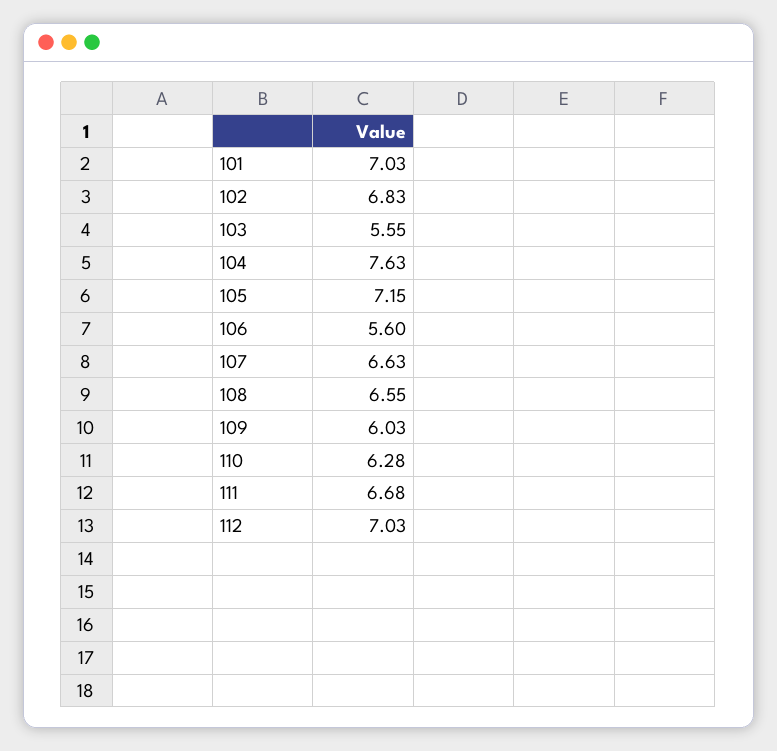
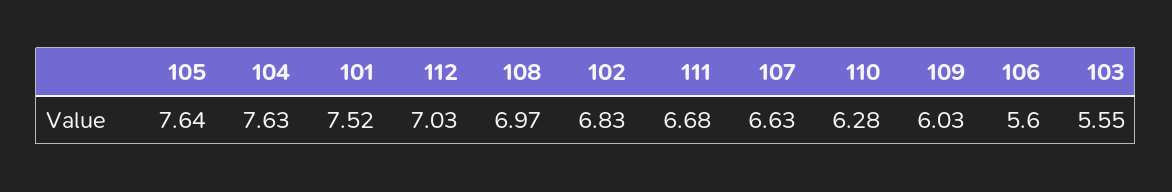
  {
-   "101": 7.03,
+   "101": 7.52,
    "102": 6.83,
    "103": 5.55,
    "104": 7.63,
-   "105": 7.15,
+   "105": 7.64,
    "106": 5.6,
    "107": 6.63,
-   "108": 6.55,
+   "108": 6.97,
    "109": 6.03,
    "110": 6.28,
    "111": 6.68,
    "112": 7.03
  }

